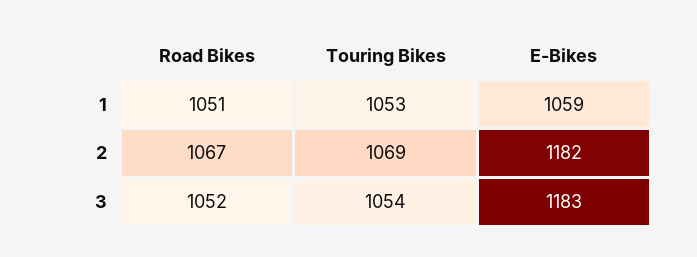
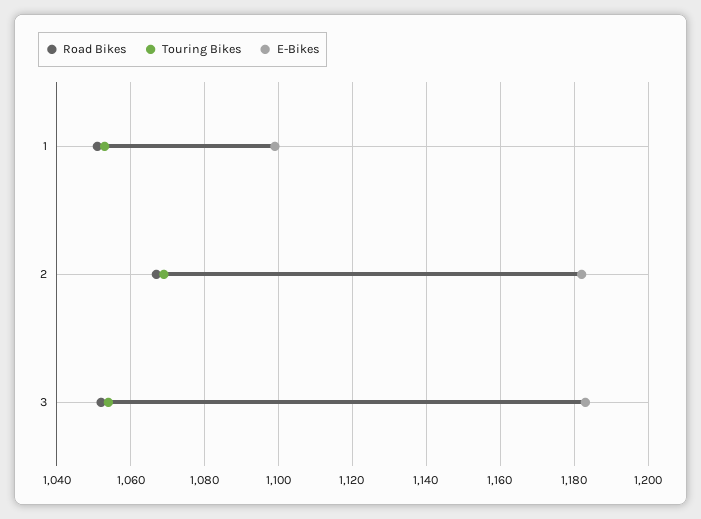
  {
    "Road Bikes": {
      "1": 1051,
      "2": 1067,
      "3": 1052
    },
    "Touring Bikes": {
      "1": 1053,
      "2": 1069,
      "3": 1054
    },
    "E-Bikes": {
-     "1": 1059,
+     "1": 1100,
      "2": 1182,
      "3": 1183
    }
  }

